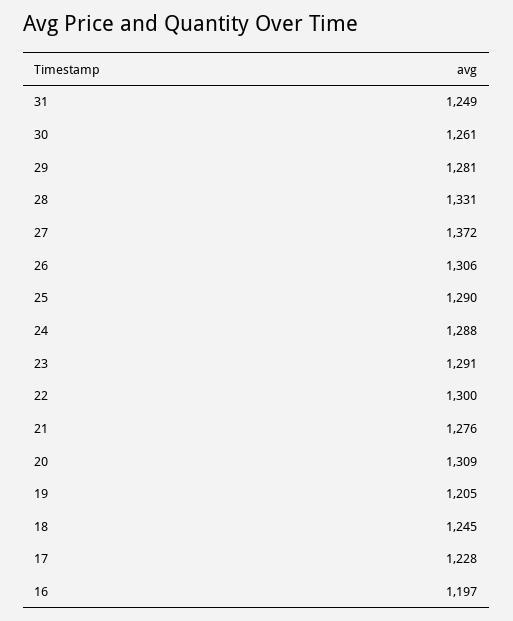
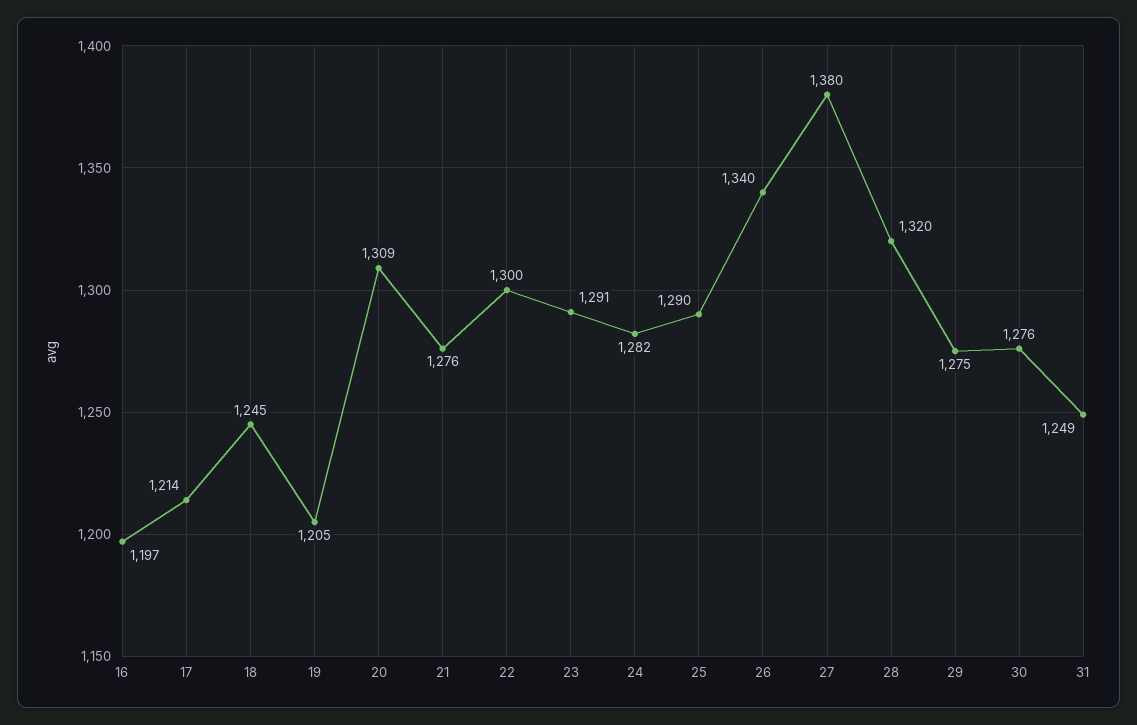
  {
    "31": 1249,
-   "30": 1261,
+   "30": 1276,
-   "29": 1281,
+   "29": 1275,
-   "28": 1331,
+   "28": 1320,
-   "27": 1372,
+   "27": 1380,
-   "26": 1306,
+   "26": 1340,
    "25": 1290,
-   "24": 1288,
+   "24": 1282,
    "23": 1291,
    "22": 1300,
    "21": 1276,
    "20": 1309,
    "19": 1205,
    "18": 1245,
-   "17": 1228,
+   "17": 1214,
    "16": 1197
  }

